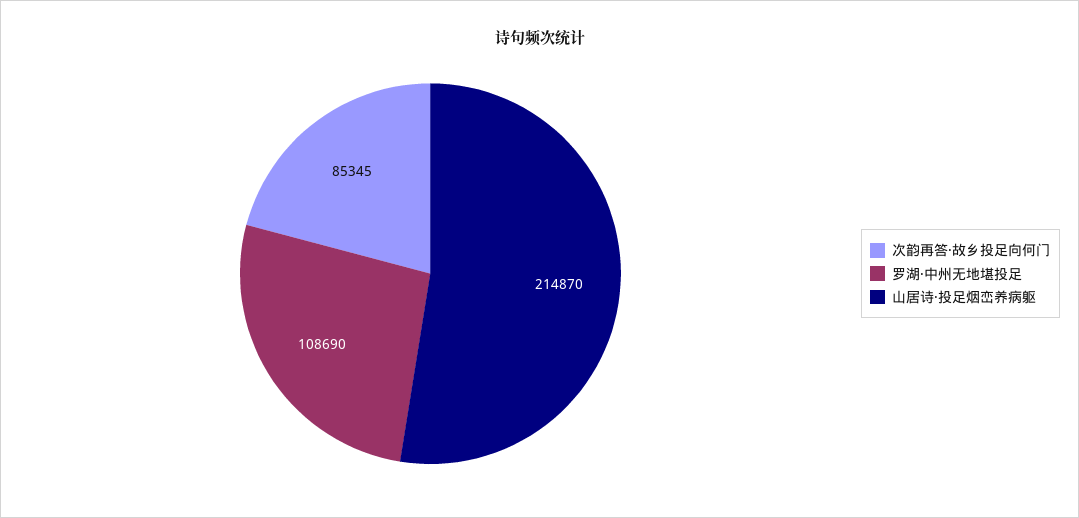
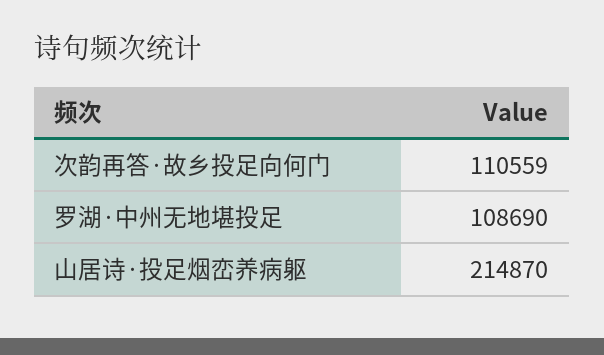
  {
-   "次韵再答·故乡投足向何门": 85345,
+   "次韵再答·故乡投足向何门": 110559,
    "罗湖·中州无地堪投足": 108690,
    "山居诗·投足烟峦养病躯": 214870
  }

